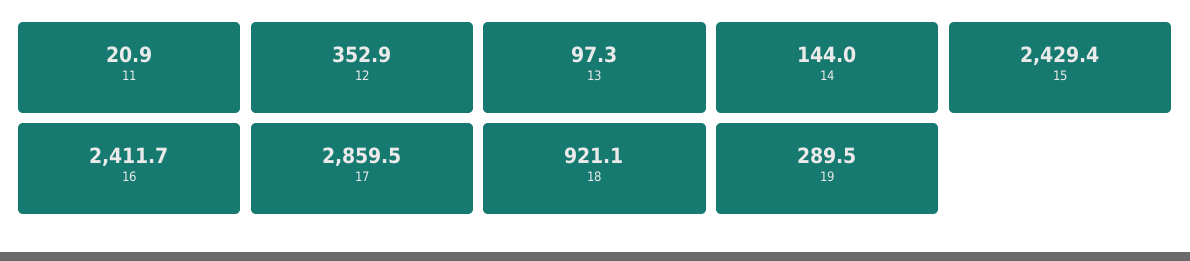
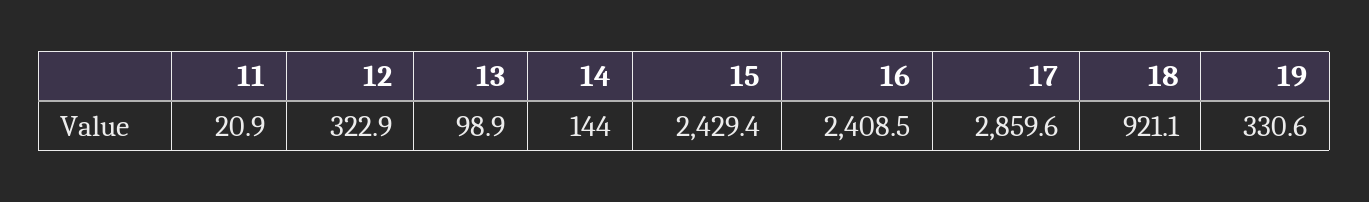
  {
    "11": 20.9,
-   "12": 352.9,
+   "12": 322.9,
-   "13": 97.3,
+   "13": 98.9,
    "14": 144,
    "15": 2429.4,
-   "16": 2411.7,
+   "16": 2408.5,
-   "17": 2859.5,
+   "17": 2859.6,
    "18": 921.1,
-   "19": 289.5
+   "19": 330.6
  }

